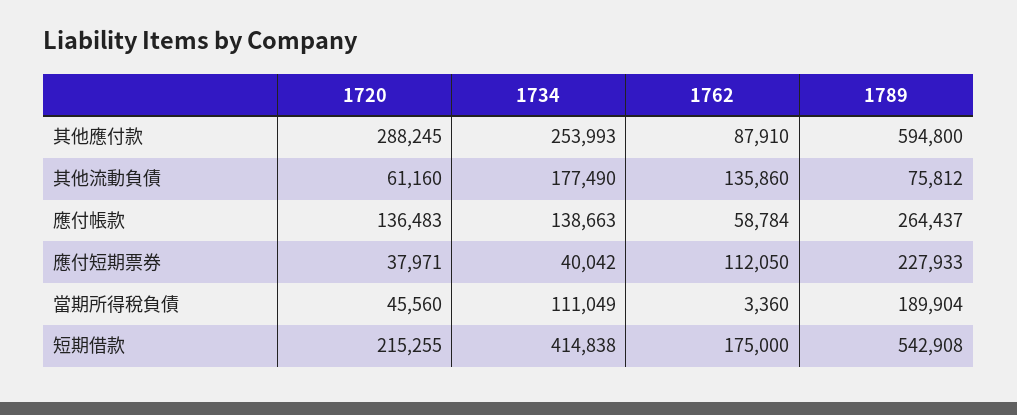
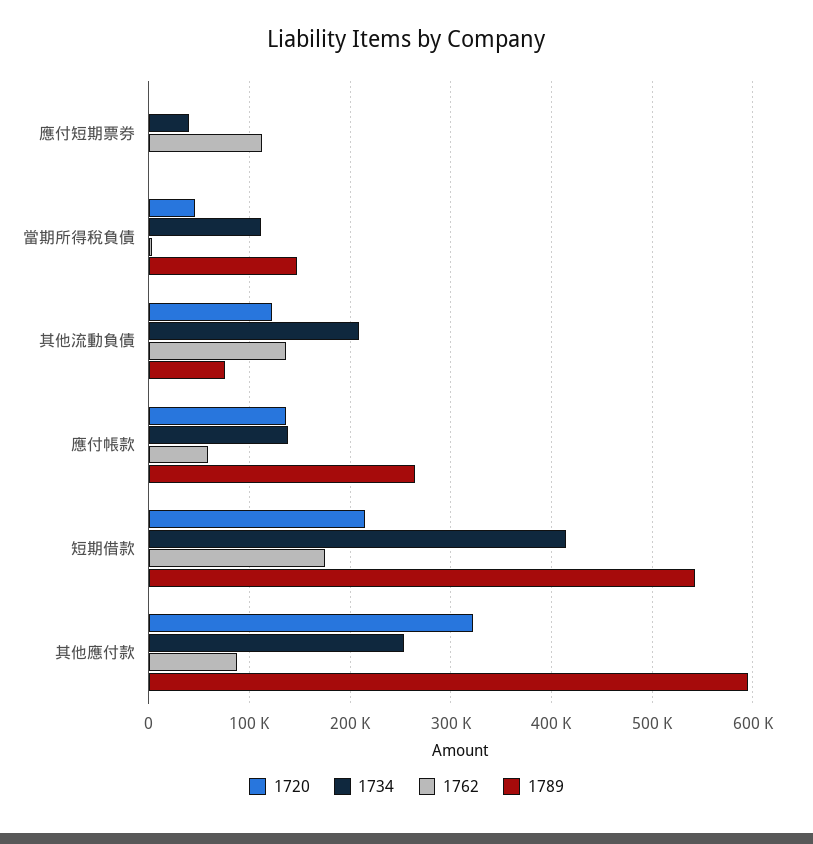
  {
    "1720": {
-     "其他應付款": 288245,
+     "其他應付款": 320000,
-     "其他流動負債": 61160,
+     "其他流動負債": 120000,
      "應付帳款": 136483,
-     "應付短期票券": 37971,
+     "應付短期票券": 0,
      "當期所得稅負債": 45560,
      "短期借款": 215255
    },
    "1734": {
      "其他應付款": 253993,
-     "其他流動負債": 177490,
+     "其他流動負債": 210000,
      "應付帳款": 138663,
      "應付短期票券": 40042,
      "當期所得稅負債": 111049,
      "短期借款": 414838
    },
    "1762": {
      "其他應付款": 87910,
      "其他流動負債": 135860,
      "應付帳款": 58784,
      "應付短期票券": 112050,
      "當期所得稅負債": 3360,
      "短期借款": 175000
    },
    "1789": {
      "其他應付款": 594800,
      "其他流動負債": 75812,
      "應付帳款": 264437,
-     "應付短期票券": 227933,
+     "應付短期票券": 0,
-     "當期所得稅負債": 189904,
+     "當期所得稅負債": 150000,
      "短期借款": 542908
    }
  }

